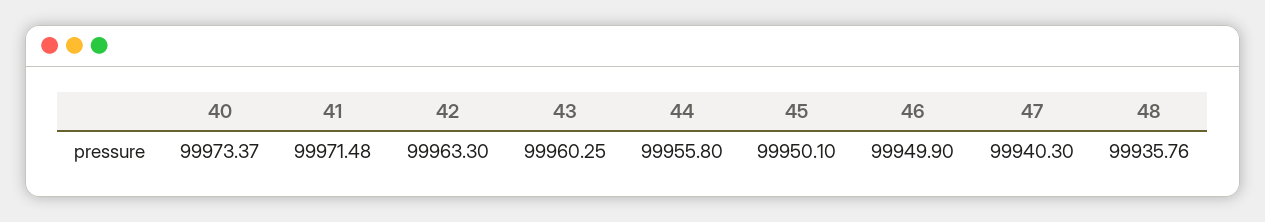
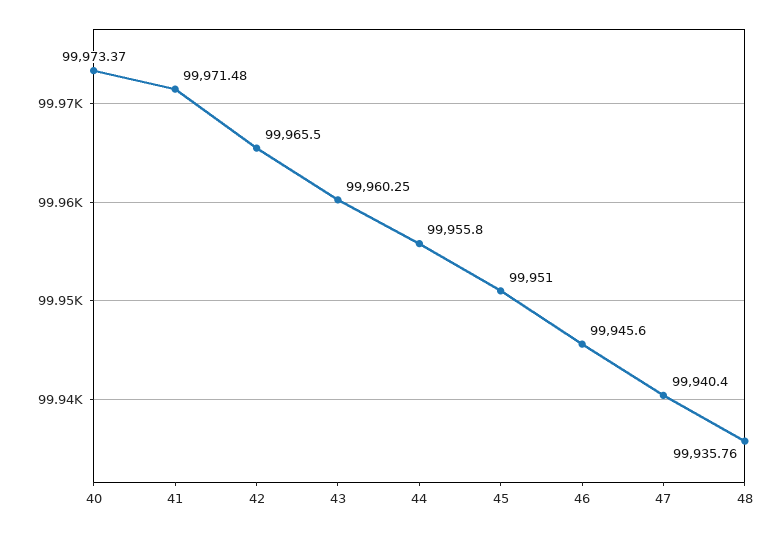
  {
    "40": 99973.37,
    "41": 99971.48,
-   "42": 99963.3,
+   "42": 99965.5,
    "43": 99960.25,
    "44": 99955.8,
-   "45": 99950.1,
+   "45": 99951,
-   "46": 99949.9,
+   "46": 99945.6,
-   "47": 99940.3,
+   "47": 99940.4,
    "48": 99935.76
  }

